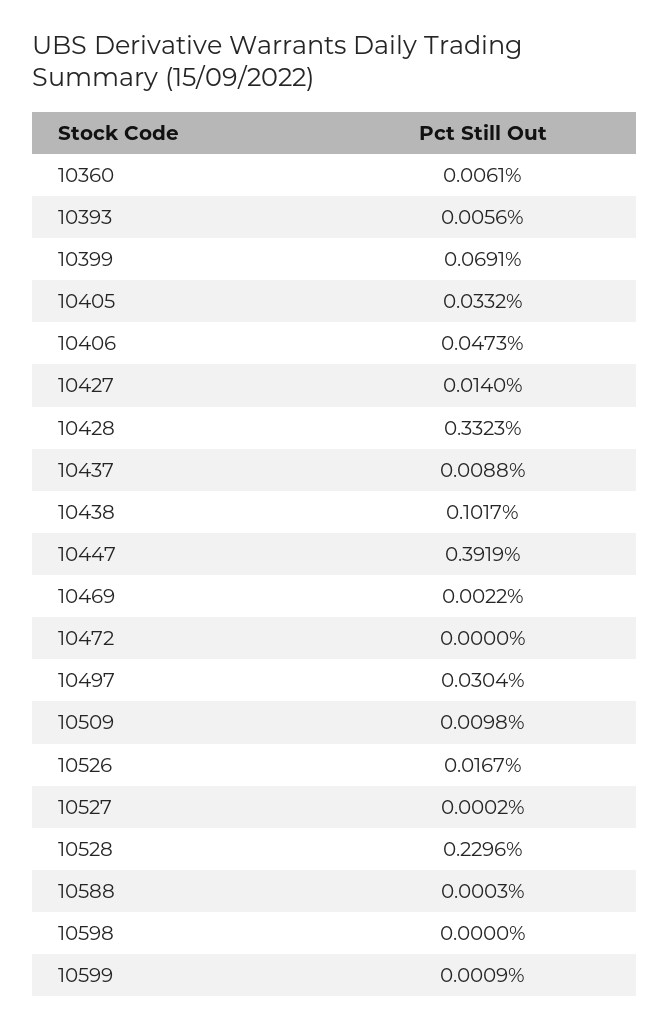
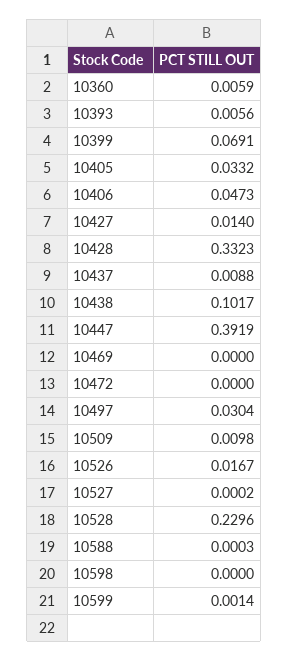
  {
-   "10360": 0.0061,
+   "10360": 0.0059,
    "10393": 0.0056,
    "10399": 0.0691,
    "10405": 0.0332,
    "10406": 0.0473,
    "10427": 0.014,
    "10428": 0.3323,
    "10437": 0.0088,
    "10438": 0.1017,
    "10447": 0.3919,
-   "10469": 0.0022,
+   "10469": 0,
    "10472": 0,
    "10497": 0.0304,
    "10509": 0.0098,
    "10526": 0.0167,
    "10527": 0.0002,
    "10528": 0.2296,
    "10588": 0.0003,
    "10598": 0,
-   "10599": 0.0009
+   "10599": 0.0014
  }

